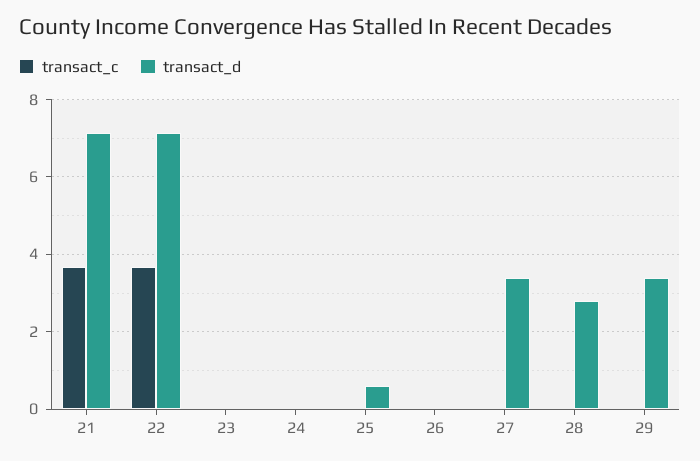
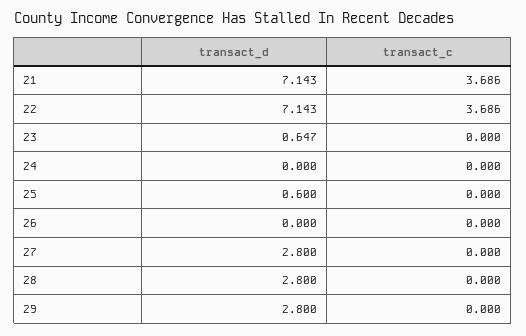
  {
    "transact_c": {
      "21": 3.686,
      "22": 3.686,
      "23": 0,
      "24": 0,
      "25": 0,
      "26": 0,
      "27": 0,
      "28": 0,
      "29": 0
    },
    "transact_d": {
      "21": 7.143,
      "22": 7.143,
-     "23": 0,
+     "23": 0.647,
      "24": 0,
      "25": 0.6,
      "26": 0,
-     "27": 3.4,
+     "27": 2.8,
      "28": 2.8,
-     "29": 3.4
+     "29": 2.8
    }
  }

